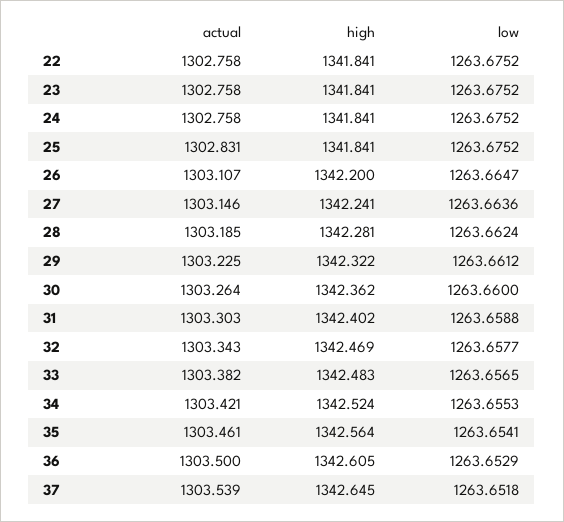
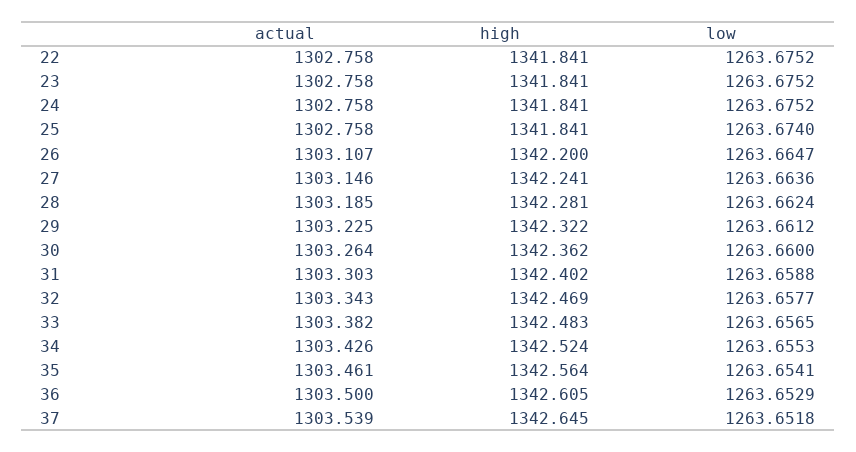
  {
    "actual": {
      "22": 1302.758,
      "23": 1302.758,
      "24": 1302.758,
-     "25": 1302.831,
+     "25": 1302.758,
      "26": 1303.107,
      "27": 1303.146,
      "28": 1303.185,
      "29": 1303.225,
      "30": 1303.264,
      "31": 1303.303,
      "32": 1303.343,
      "33": 1303.382,
-     "34": 1303.421,
+     "34": 1303.426,
      "35": 1303.461,
      "36": 1303.5,
      "37": 1303.539
    },
    "high": {
      "22": 1341.841,
      "23": 1341.841,
      "24": 1341.841,
      "25": 1341.841,
      "26": 1342.2,
      "27": 1342.241,
      "28": 1342.281,
      "29": 1342.322,
      "30": 1342.362,
      "31": 1342.402,
      "32": 1342.469,
      "33": 1342.483,
      "34": 1342.524,
      "35": 1342.564,
      "36": 1342.605,
      "37": 1342.645
    },
    "low": {
      "22": 1263.6752,
      "23": 1263.6752,
      "24": 1263.6752,
-     "25": 1263.6752,
+     "25": 1263.674,
      "26": 1263.6647,
      "27": 1263.6636,
      "28": 1263.6624,
      "29": 1263.6612,
      "30": 1263.66,
      "31": 1263.6588,
      "32": 1263.6577,
      "33": 1263.6565,
      "34": 1263.6553,
      "35": 1263.6541,
      "36": 1263.6529,
      "37": 1263.6518
    }
  }

